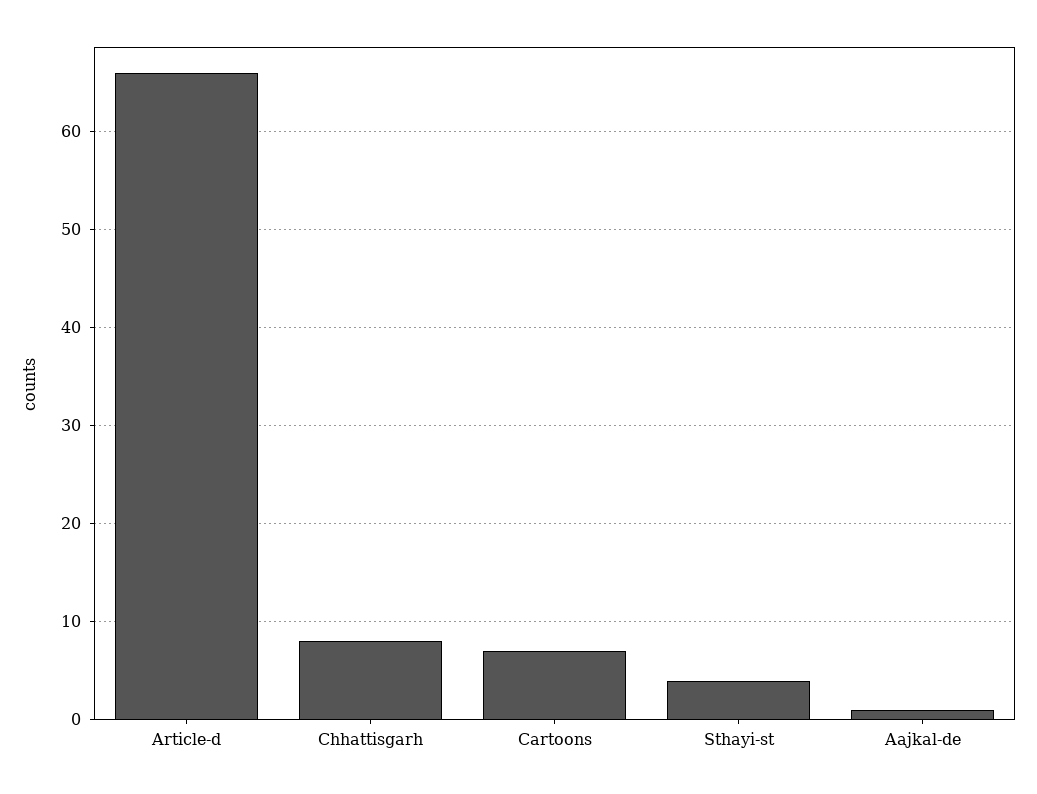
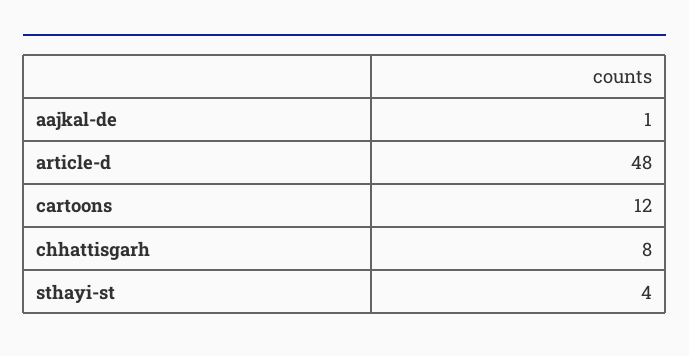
  {
-   "Article-d": 66,
+   "Article-d": 48,
    "Chhattisgarh": 8,
-   "Cartoons": 7,
+   "Cartoons": 12,
    "Sthayi-st": 4,
    "Aajkal-de": 1
  }

